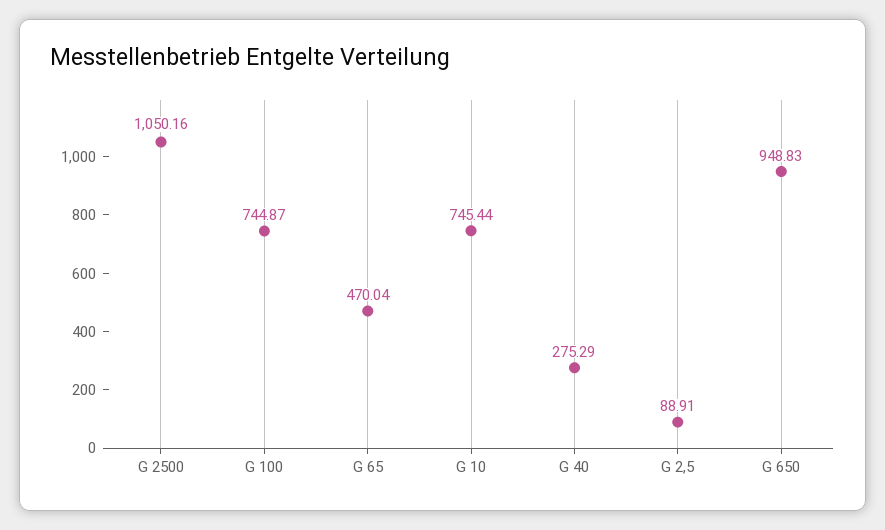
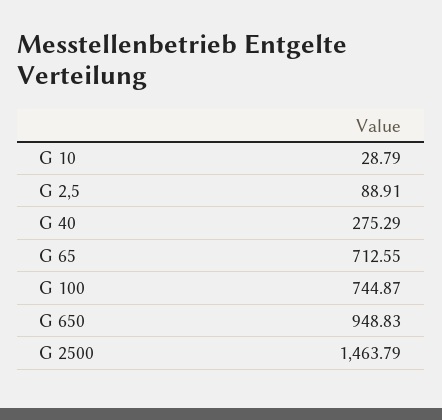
  {
-   "G 2500": 1050.16,
+   "G 2500": 1463.79,
    "G 100": 744.87,
-   "G 65": 470.04,
+   "G 65": 712.55,
-   "G 10": 745.44,
+   "G 10": 28.79,
    "G 40": 275.29,
    "G 2,5": 88.91,
    "G 650": 948.83
  }

